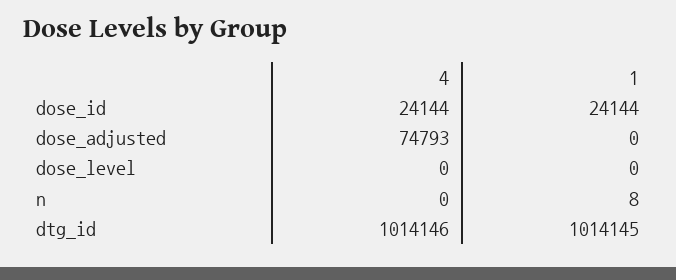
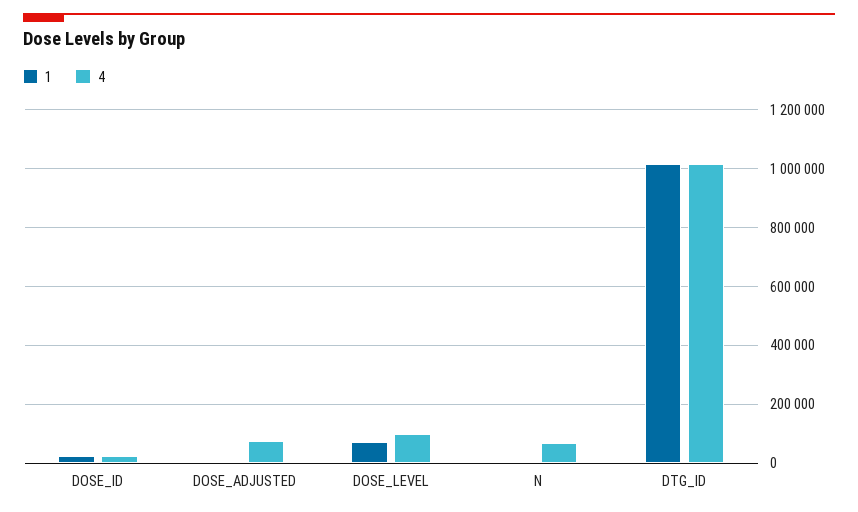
  {
    "4": {
      "dose_id": 24144,
      "dose_adjusted": 74793,
-     "dose_level": 0,
+     "dose_level": 100000,
-     "n": 0,
+     "n": 75000,
      "dtg_id": 1014146
    },
    "1": {
      "dose_id": 24144,
      "dose_adjusted": 0,
-     "dose_level": 0,
+     "dose_level": 75000,
      "n": 8,
      "dtg_id": 1014145
    }
  }

